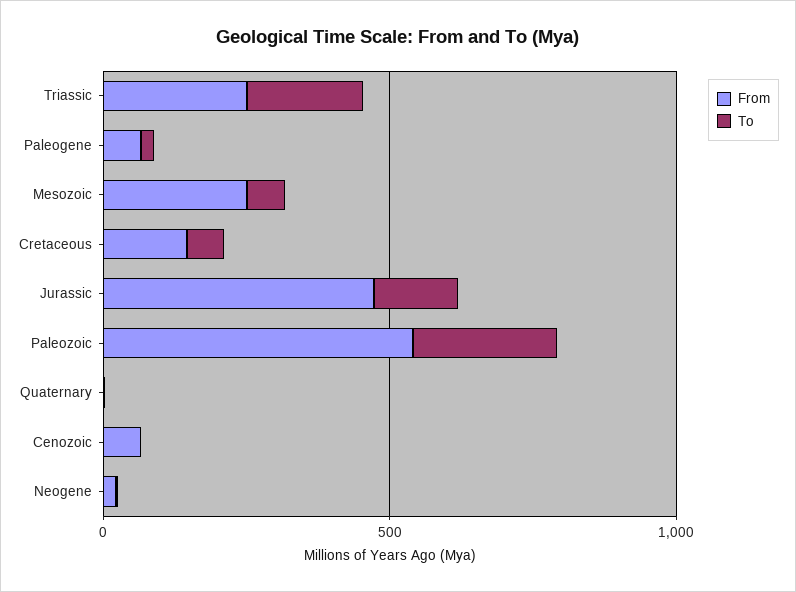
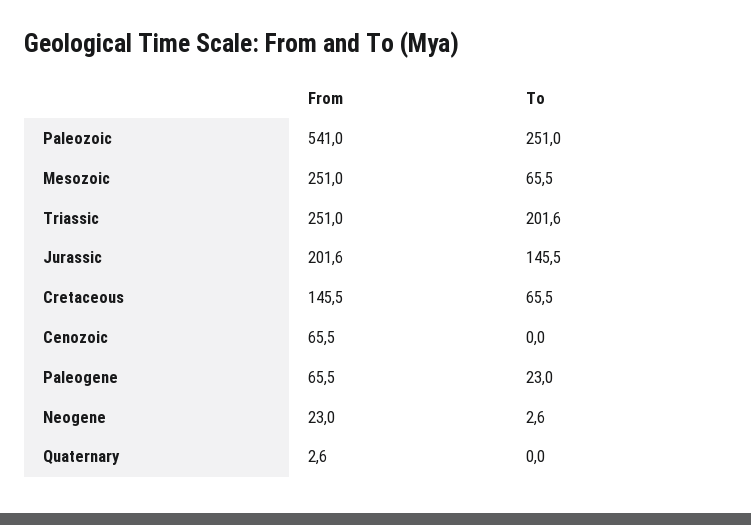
  {
    "From": {
      "Triassic": 251,
      "Paleogene": 65.5,
      "Mesozoic": 251,
      "Cretaceous": 145.5,
-     "Jurassic": 500,
+     "Jurassic": 201.6,
      "Paleozoic": 541,
      "Quaternary": 2.6,
      "Cenozoic": 65.5,
      "Neogene": 23
    },
    "To": {
      "Triassic": 201.6,
      "Paleogene": 23,
      "Mesozoic": 65.5,
      "Cretaceous": 65.5,
      "Jurassic": 145.5,
      "Paleozoic": 251,
      "Quaternary": 0,
      "Cenozoic": 0,
      "Neogene": 2.6
    }
  }

